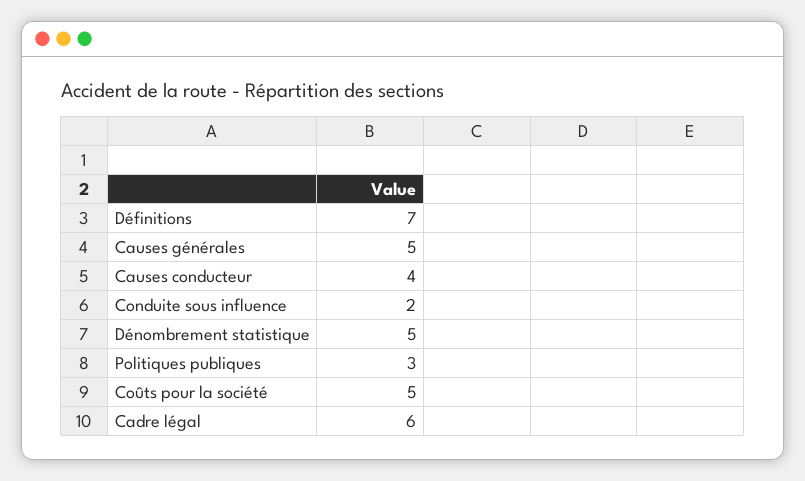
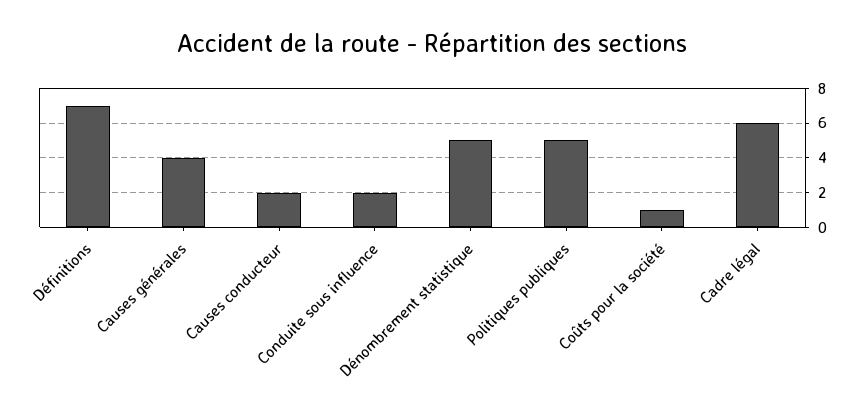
  {
    "Définitions": 7,
-   "Causes générales": 5,
+   "Causes générales": 4,
-   "Causes conducteur": 4,
+   "Causes conducteur": 2,
    "Conduite sous influence": 2,
    "Dénombrement statistique": 5,
-   "Politiques publiques": 3,
+   "Politiques publiques": 5,
-   "Coûts pour la société": 5,
+   "Coûts pour la société": 1,
    "Cadre légal": 6
  }

